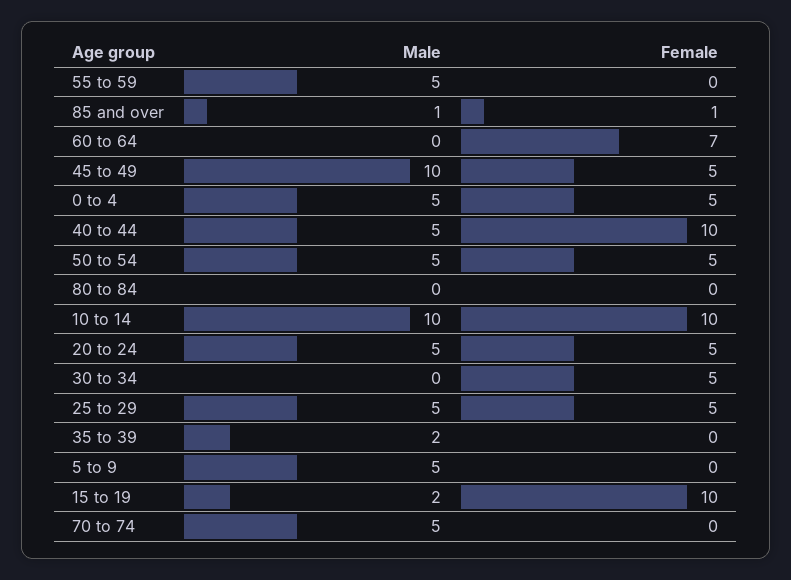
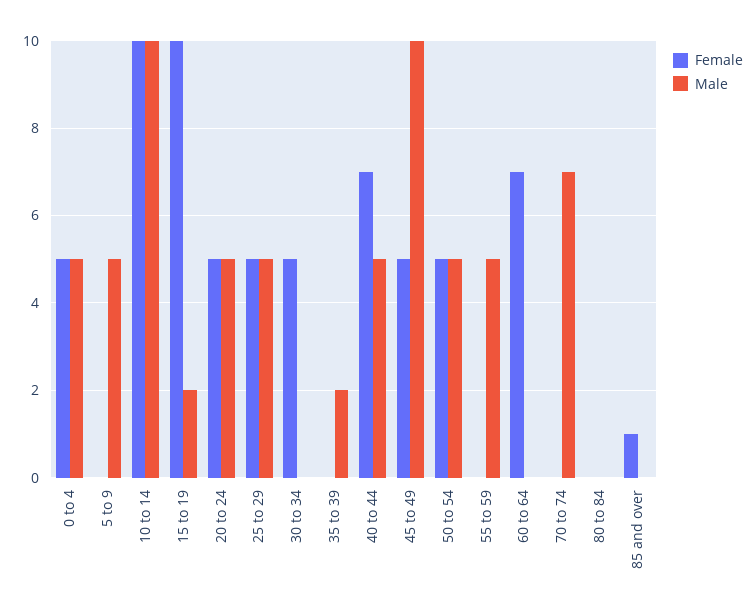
  {
    "Male": {
      "55 to 59": 5,
-     "85 and over": 1,
+     "85 and over": 0,
      "60 to 64": 0,
      "45 to 49": 10,
      "0 to 4": 5,
      "40 to 44": 5,
      "50 to 54": 5,
      "80 to 84": 0,
      "10 to 14": 10,
      "20 to 24": 5,
      "30 to 34": 0,
      "25 to 29": 5,
      "35 to 39": 2,
      "5 to 9": 5,
      "15 to 19": 2,
-     "70 to 74": 5
+     "70 to 74": 7
    },
    "Female": {
      "55 to 59": 0,
      "85 and over": 1,
      "60 to 64": 7,
      "45 to 49": 5,
      "0 to 4": 5,
-     "40 to 44": 10,
+     "40 to 44": 7,
      "50 to 54": 5,
      "80 to 84": 0,
      "10 to 14": 10,
      "20 to 24": 5,
      "30 to 34": 5,
      "25 to 29": 5,
      "35 to 39": 0,
      "5 to 9": 0,
      "15 to 19": 10,
      "70 to 74": 0
    }
  }

